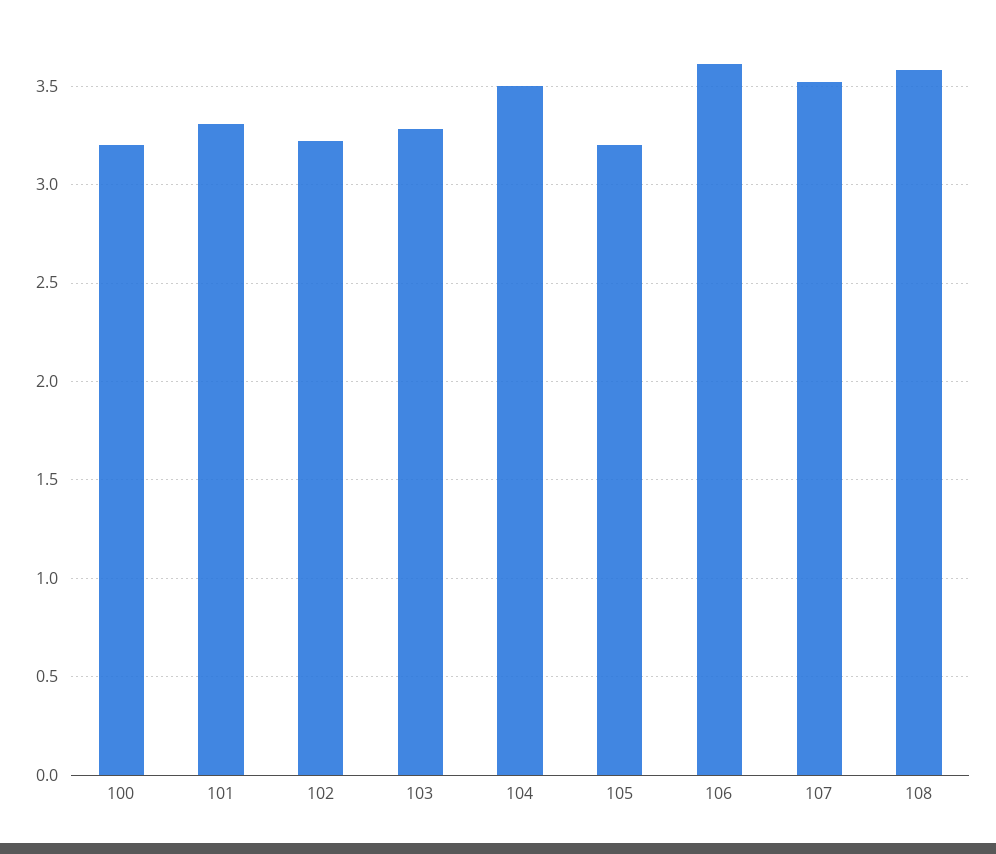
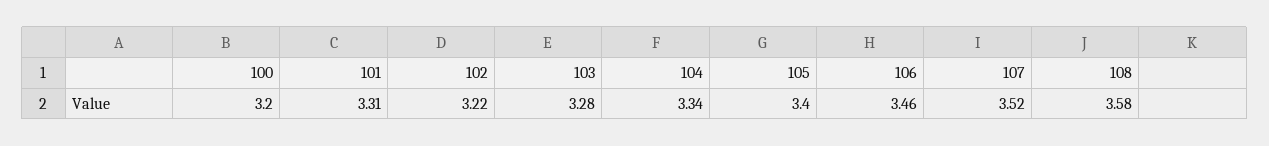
  {
    "100": 3.2,
    "101": 3.31,
    "102": 3.22,
    "103": 3.28,
-   "104": 3.5,
+   "104": 3.34,
-   "105": 3.2,
+   "105": 3.4,
-   "106": 3.6,
+   "106": 3.46,
    "107": 3.52,
    "108": 3.58
  }

